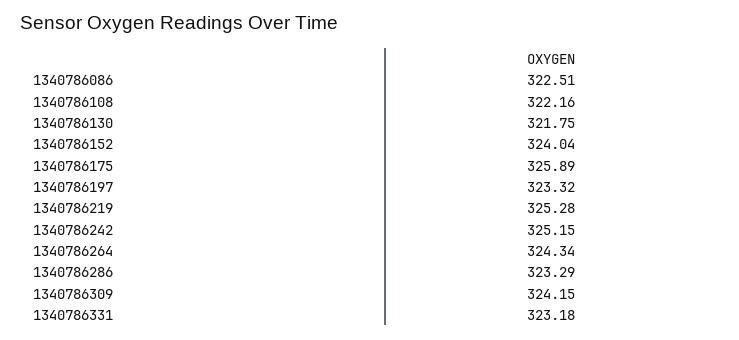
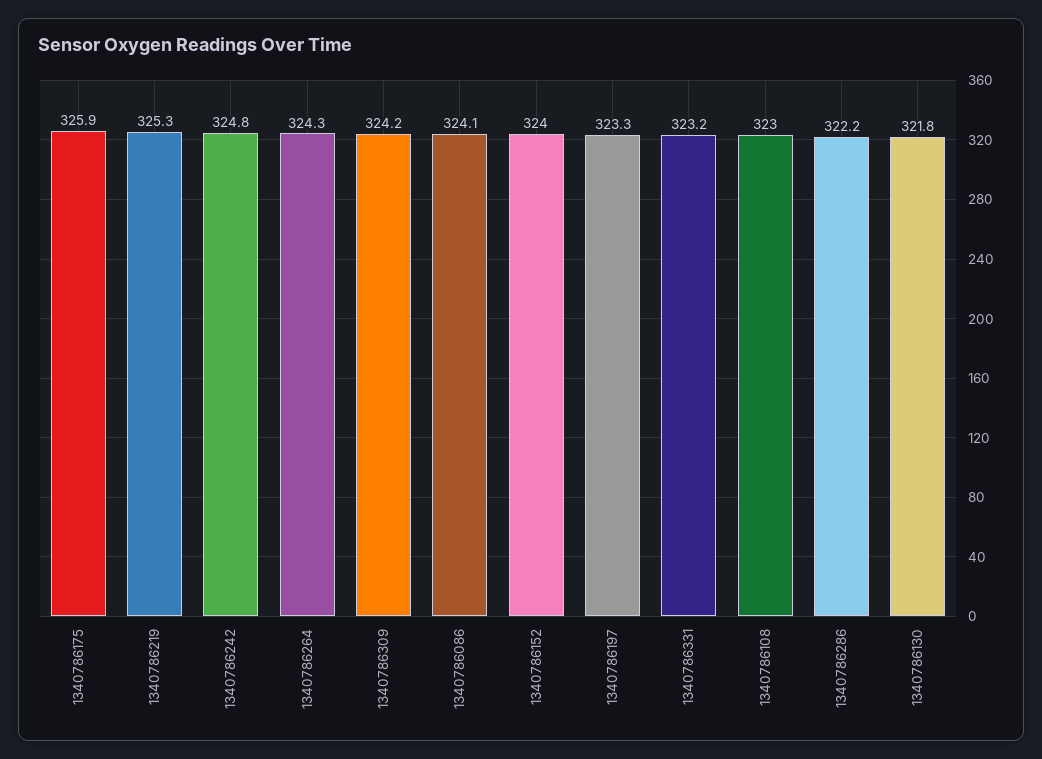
  {
-   "1340786086": 322.51,
+   "1340786086": 324.1,
-   "1340786108": 322.16,
+   "1340786108": 323,
    "1340786130": 321.75,
    "1340786152": 324.04,
    "1340786175": 325.89,
    "1340786197": 323.32,
    "1340786219": 325.28,
-   "1340786242": 325.15,
+   "1340786242": 324.8,
    "1340786264": 324.34,
-   "1340786286": 323.29,
+   "1340786286": 322.2,
    "1340786309": 324.15,
    "1340786331": 323.18
  }

